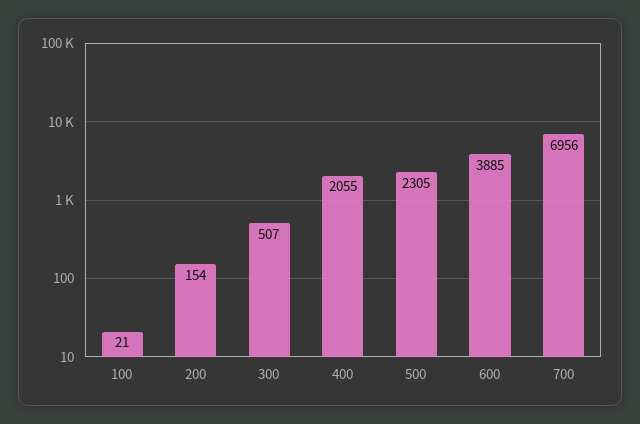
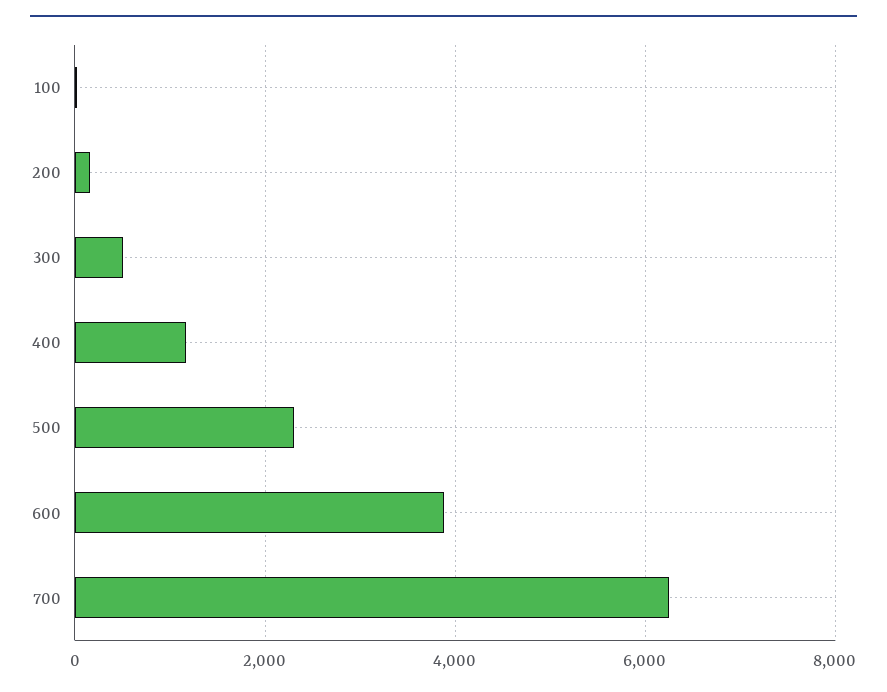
  {
    "100": 21,
    "200": 154,
    "300": 507,
-   "400": 2055,
+   "400": 1200,
    "500": 2305,
    "600": 3885,
-   "700": 6956
+   "700": 6200
  }

